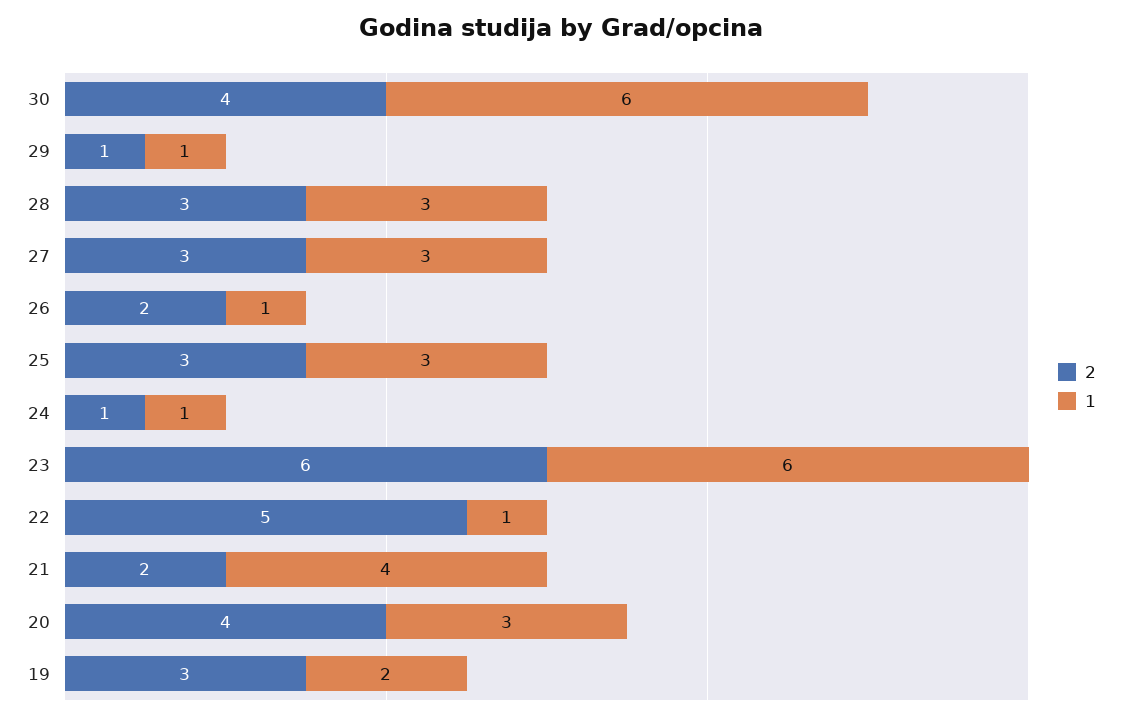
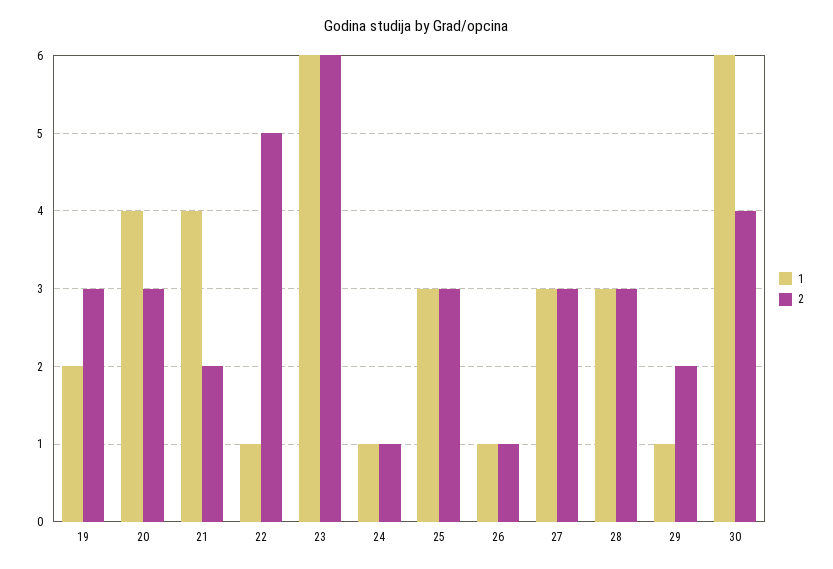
  {
    "2": {
      "30": 4,
-     "29": 1,
+     "29": 2,
      "28": 3,
      "27": 3,
-     "26": 2,
+     "26": 1,
      "25": 3,
      "24": 1,
      "23": 6,
      "22": 5,
      "21": 2,
-     "20": 4,
+     "20": 3,
      "19": 3
    },
    "1": {
      "30": 6,
      "29": 1,
      "28": 3,
      "27": 3,
      "26": 1,
      "25": 3,
      "24": 1,
      "23": 6,
      "22": 1,
      "21": 4,
-     "20": 3,
+     "20": 4,
      "19": 2
    }
  }

